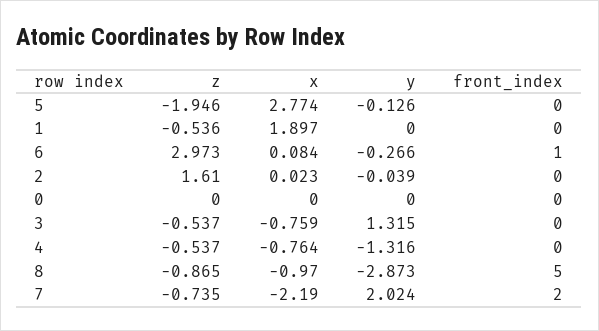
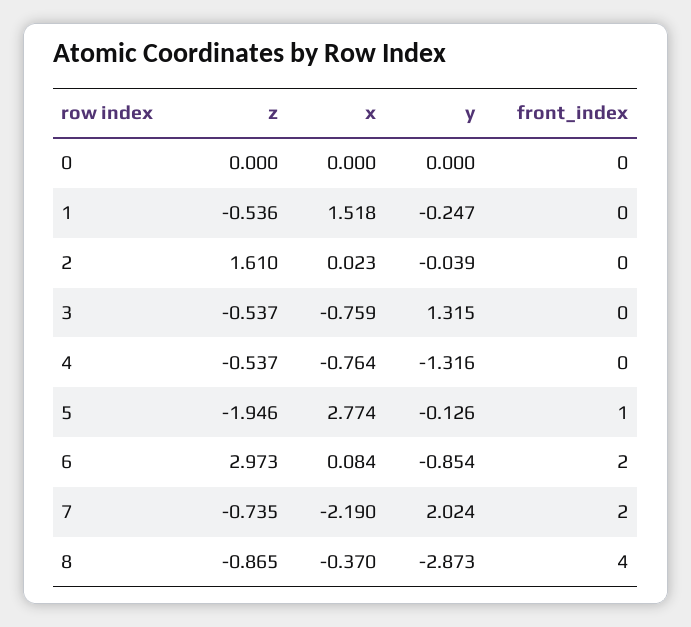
  {
    "z": {
      "5": -1.946,
      "1": -0.536,
      "6": 2.973,
      "2": 1.61,
      "0": 0,
      "3": -0.537,
      "4": -0.537,
      "8": -0.865,
      "7": -0.735
    },
    "x": {
      "5": 2.774,
-     "1": 1.897,
+     "1": 1.518,
      "6": 0.084,
      "2": 0.023,
      "0": 0,
      "3": -0.759,
      "4": -0.764,
-     "8": -0.97,
+     "8": -0.37,
      "7": -2.19
    },
    "y": {
      "5": -0.126,
-     "1": 0,
+     "1": -0.247,
-     "6": -0.266,
+     "6": -0.854,
      "2": -0.039,
      "0": 0,
      "3": 1.315,
      "4": -1.316,
      "8": -2.873,
      "7": 2.024
    },
    "front_index": {
-     "5": 0,
+     "5": 1,
      "1": 0,
-     "6": 1,
+     "6": 2,
      "2": 0,
      "0": 0,
      "3": 0,
      "4": 0,
-     "8": 5,
+     "8": 4,
      "7": 2
    }
  }

